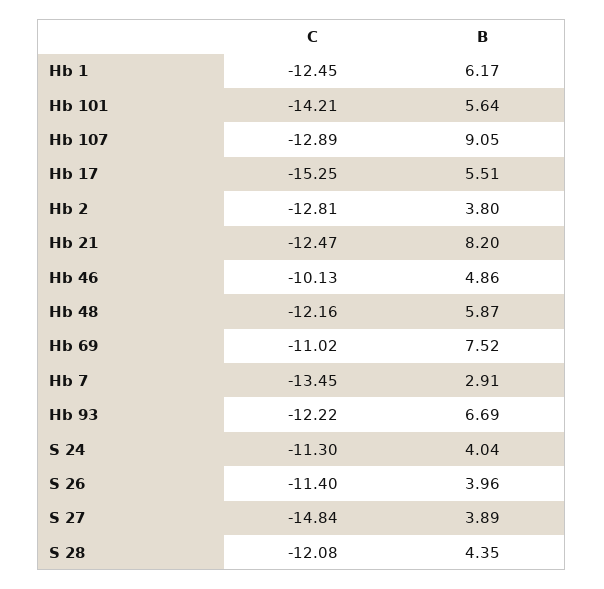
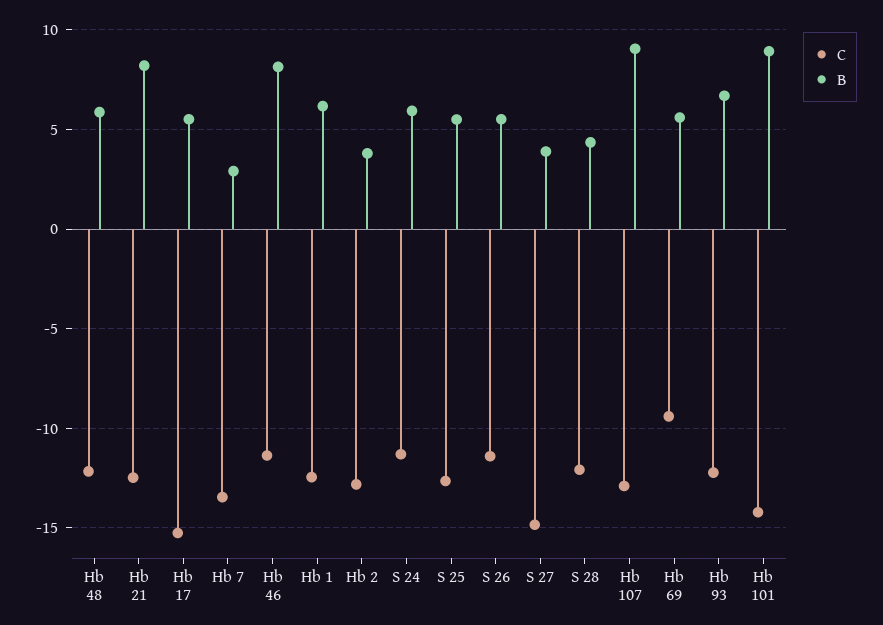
  {
    "C": {
      "Hb 1": -12.45,
      "Hb 101": -14.21,
      "Hb 107": -12.89,
      "Hb 17": -15.25,
      "Hb 2": -12.81,
      "Hb 21": -12.47,
-     "Hb 46": -10.13,
+     "Hb 46": -11.5,
      "Hb 48": -12.16,
-     "Hb 69": -11.02,
+     "Hb 69": -9.5,
      "Hb 7": -13.45,
      "Hb 93": -12.22,
      "S 24": -11.3,
      "S 26": -11.4,
      "S 27": -14.84,
-     "S 28": -12.08
+     "S 28": -12.08,
+     "S 25": -12.5
    },
    "B": {
      "Hb 1": 6.17,
-     "Hb 101": 5.64,
+     "Hb 101": 9,
      "Hb 107": 9.05,
      "Hb 17": 5.51,
      "Hb 2": 3.8,
      "Hb 21": 8.2,
-     "Hb 46": 4.86,
+     "Hb 46": 8,
      "Hb 48": 5.87,
-     "Hb 69": 7.52,
+     "Hb 69": 5.5,
      "Hb 7": 2.91,
      "Hb 93": 6.69,
-     "S 24": 4.04,
+     "S 24": 6,
-     "S 26": 3.96,
+     "S 26": 5.5,
      "S 27": 3.89,
-     "S 28": 4.35
+     "S 28": 4.35,
+     "S 25": 5.5
    }
  }

